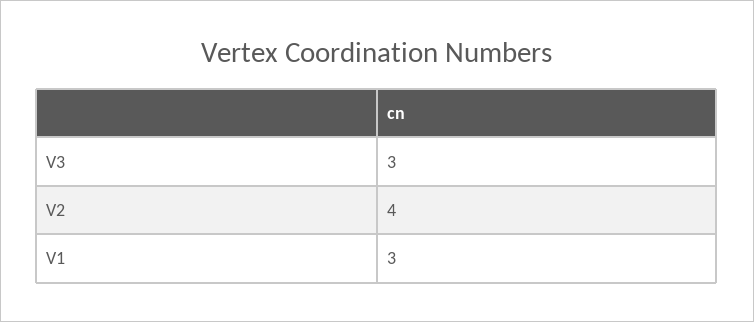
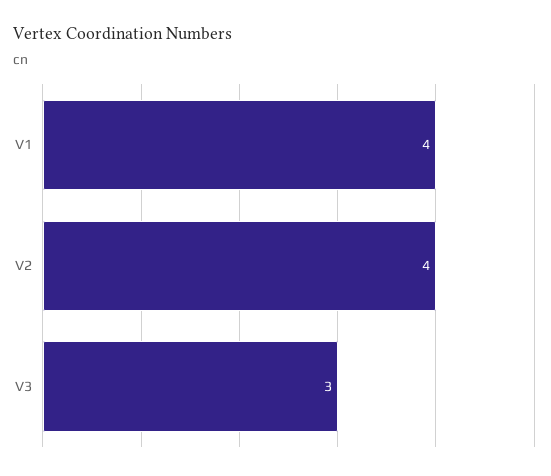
  {
    "V3": 3,
    "V2": 4,
-   "V1": 3
+   "V1": 4
  }

